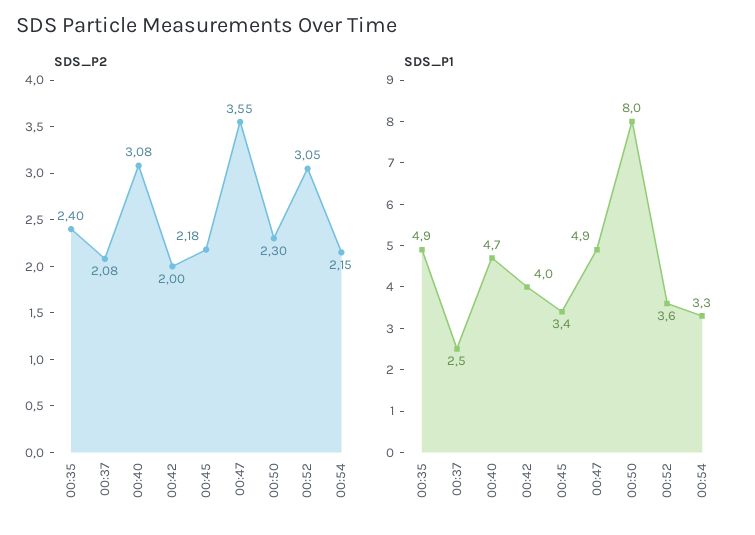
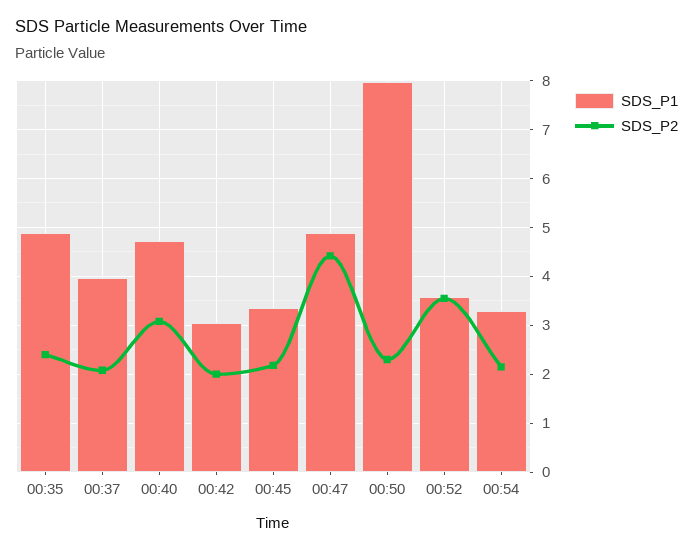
  {
    "SDS_P2": {
      "00:35": 2.4,
      "00:37": 2.08,
      "00:40": 3.08,
      "00:42": 2,
      "00:45": 2.18,
-     "00:47": 3.55,
+     "00:47": 4.4,
      "00:50": 2.3,
-     "00:52": 3.05,
+     "00:52": 3.6,
      "00:54": 2.15
    },
    "SDS_P1": {
      "00:35": 4.9,
-     "00:37": 2.5,
+     "00:37": 4,
      "00:40": 4.7,
-     "00:42": 4,
+     "00:42": 3,
      "00:45": 3.4,
      "00:47": 4.9,
      "00:50": 8,
      "00:52": 3.6,
      "00:54": 3.3
    }
  }

